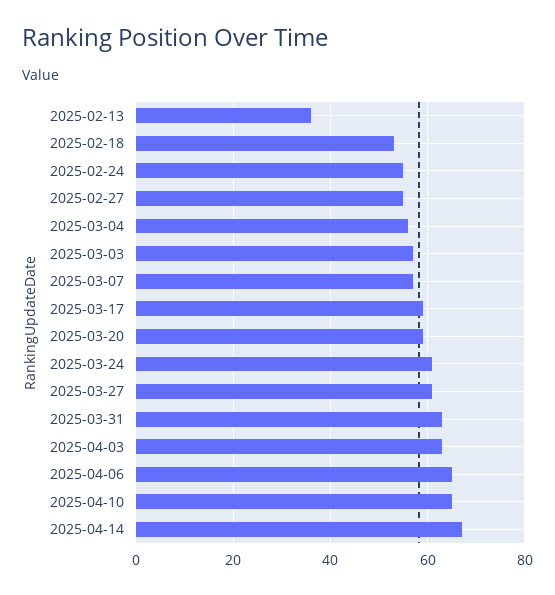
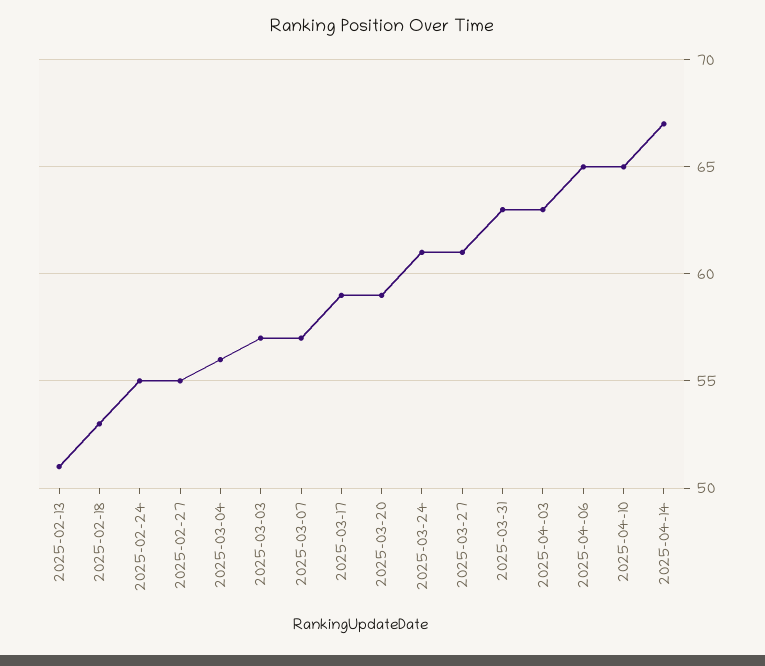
  {
-   "2025-02-13": 35,
+   "2025-02-13": 51,
    "2025-02-18": 53,
    "2025-02-24": 55,
    "2025-02-27": 55,
    "2025-03-04": 56,
    "2025-03-03": 57,
    "2025-03-07": 57,
    "2025-03-17": 59,
    "2025-03-20": 59,
    "2025-03-24": 61,
    "2025-03-27": 61,
    "2025-03-31": 63,
    "2025-04-03": 63,
    "2025-04-06": 65,
    "2025-04-10": 65,
    "2025-04-14": 67
  }

